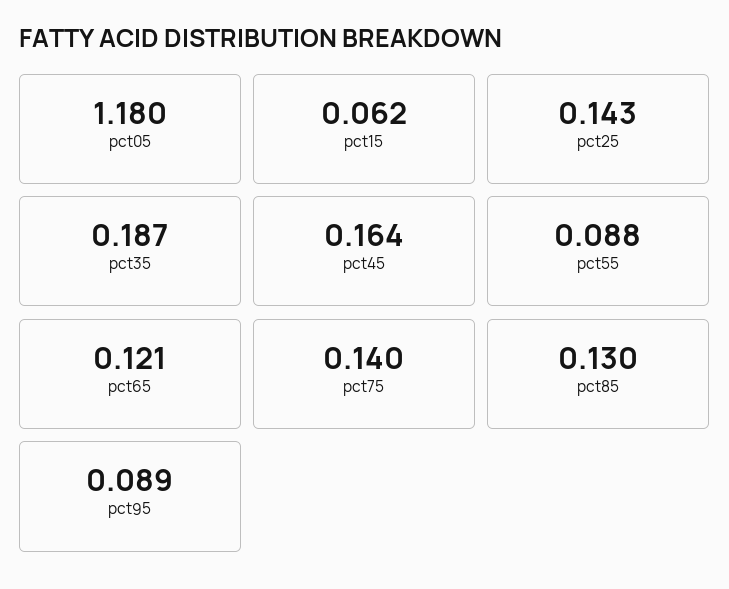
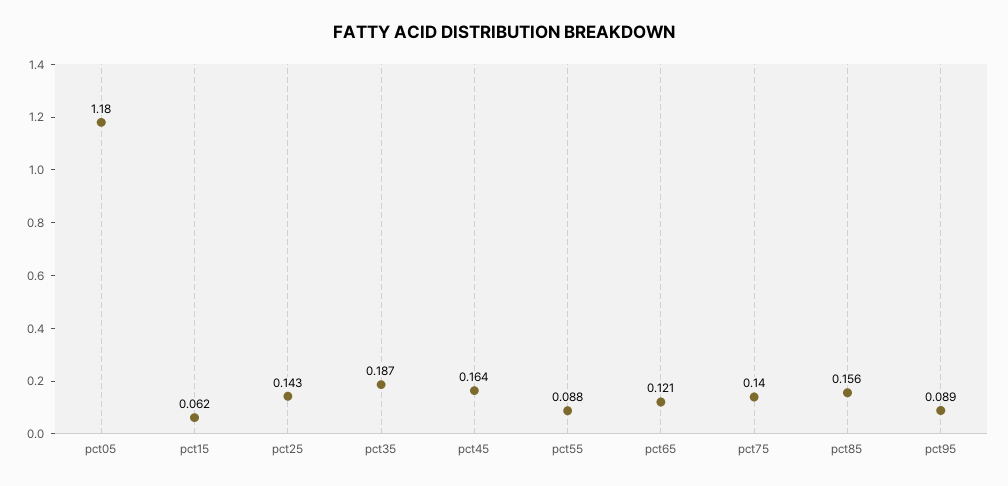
  {
    "pct05": 1.18,
    "pct15": 0.062,
    "pct25": 0.143,
    "pct35": 0.187,
    "pct45": 0.164,
    "pct55": 0.088,
    "pct65": 0.121,
    "pct75": 0.14,
-   "pct85": 0.13,
+   "pct85": 0.156,
    "pct95": 0.089
  }

